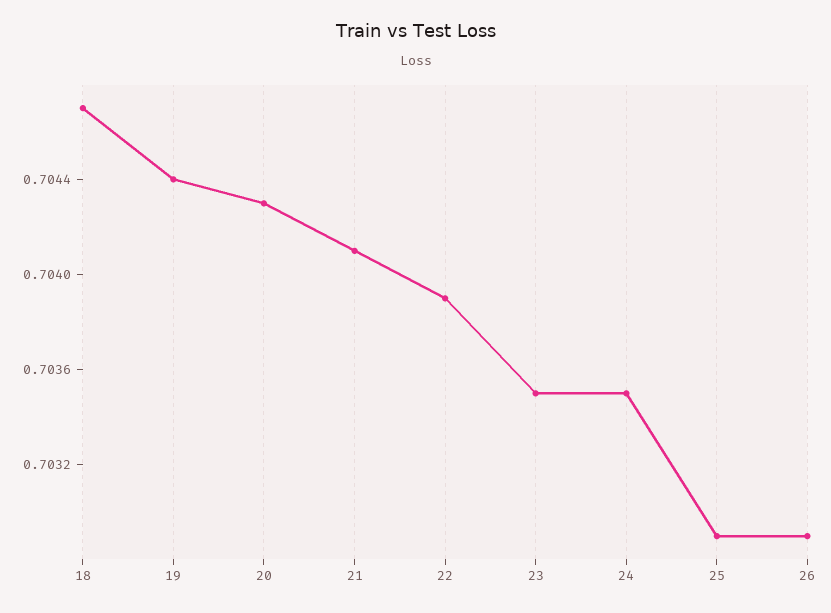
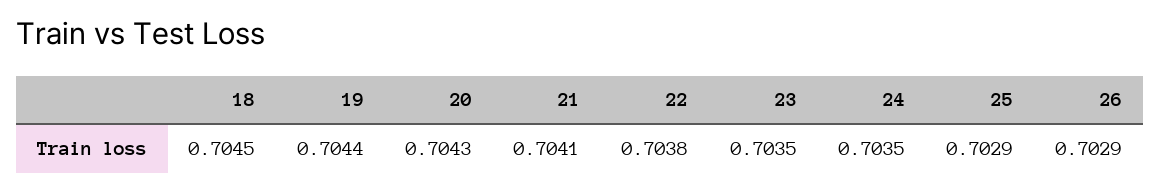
  {
-   "18": 0.7047,
+   "18": 0.7045,
    "19": 0.7044,
    "20": 0.7043,
    "21": 0.7041,
-   "22": 0.7039,
+   "22": 0.7038,
    "23": 0.7035,
    "24": 0.7035,
    "25": 0.7029,
    "26": 0.7029
  }

